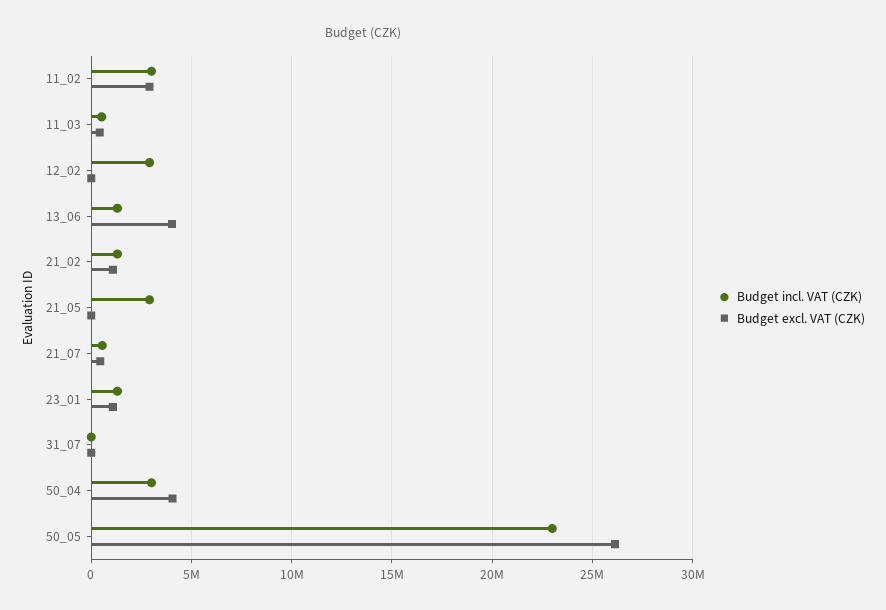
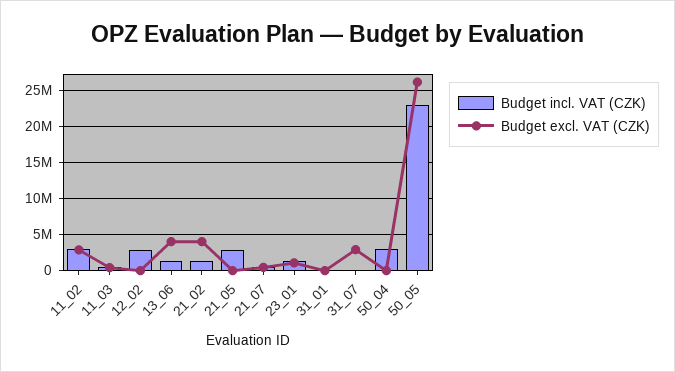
  {
    "Budget incl. VAT (CZK)": {
      "11_02": 3000000,
      "11_03": 500000,
      "12_02": 3000000,
      "13_06": 1500000,
      "21_02": 1500000,
      "21_05": 3000000,
      "21_07": 500000,
      "23_01": 1500000,
      "31_07": 0,
      "50_04": 3000000,
-     "50_05": 23000000
+     "50_05": 23000000,
+     "31_01": 0
    },
    "Budget excl. VAT (CZK)": {
      "11_02": 3000000,
      "11_03": 500000,
      "12_02": 0,
      "13_06": 4000000,
-     "21_02": 1000000,
+     "21_02": 4000000,
      "21_05": 0,
      "21_07": 500000,
      "23_01": 1000000,
-     "31_07": 0,
+     "31_07": 3000000,
-     "50_04": 4000000,
+     "50_04": 0,
-     "50_05": 26000000
+     "50_05": 26000000,
+     "31_01": 0
    }
  }

